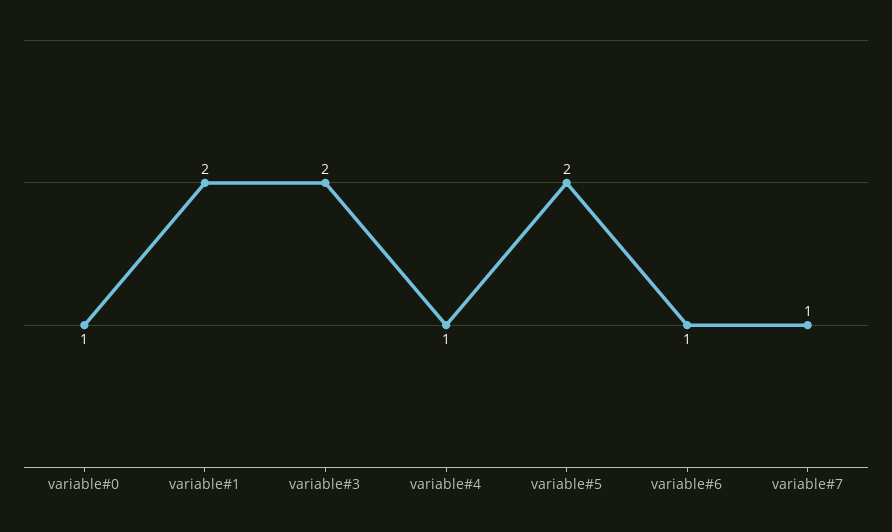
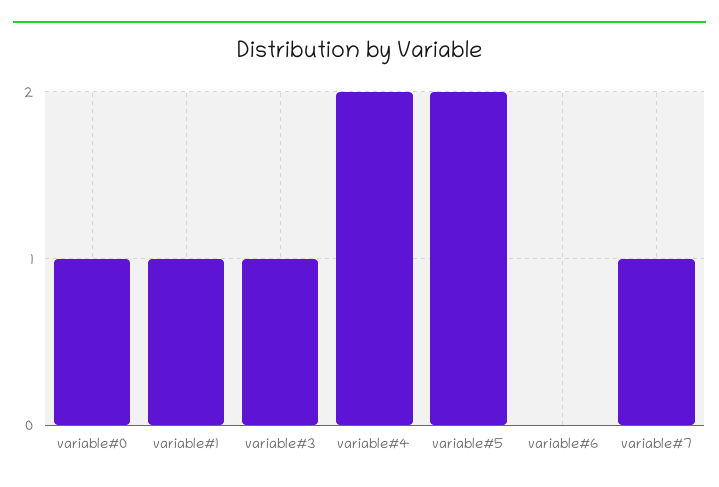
  {
    "variable#0": 1,
-   "variable#1": 2,
+   "variable#1": 1,
-   "variable#3": 2,
+   "variable#3": 1,
-   "variable#4": 1,
+   "variable#4": 2,
    "variable#5": 2,
-   "variable#6": 1,
+   "variable#6": 0,
    "variable#7": 1
  }

